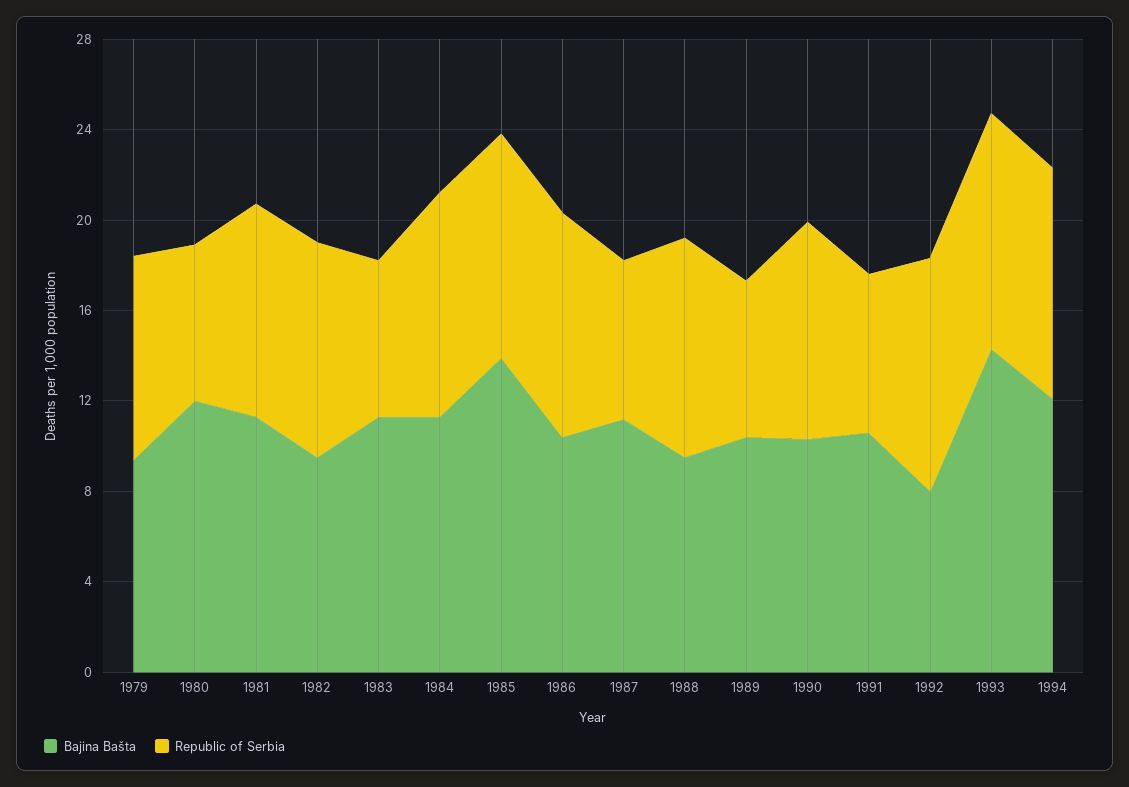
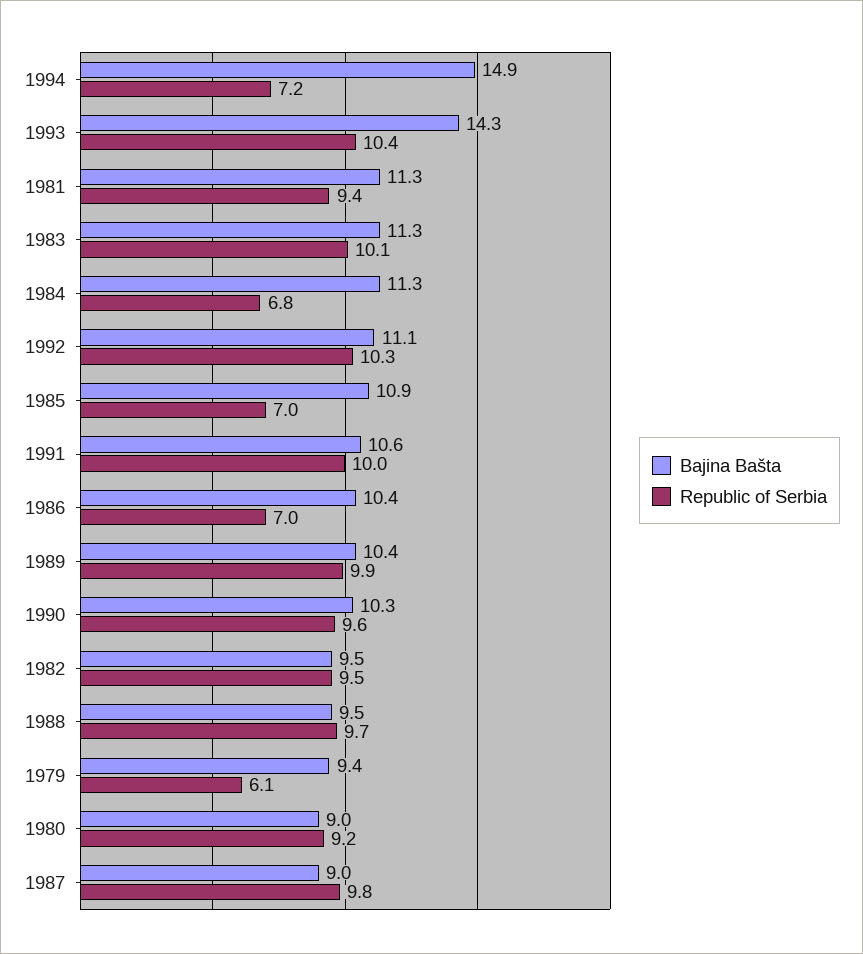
  {
    "Bajina Bašta": {
      "1979": 9.4,
-     "1980": 12,
+     "1980": 9,
      "1981": 11.3,
      "1982": 9.5,
      "1983": 11.3,
      "1984": 11.3,
-     "1985": 14,
+     "1985": 10.9,
      "1986": 10.4,
-     "1987": 11,
+     "1987": 9,
      "1988": 9.5,
      "1989": 10.4,
      "1990": 10.3,
      "1991": 10.6,
-     "1992": 8,
+     "1992": 11.1,
      "1993": 14.3,
-     "1994": 12
+     "1994": 14.9
    },
    "Republic of Serbia": {
-     "1979": 9,
+     "1979": 6.1,
-     "1980": 7,
+     "1980": 9.2,
      "1981": 9.4,
      "1982": 9.5,
-     "1983": 7,
+     "1983": 10.1,
-     "1984": 10,
+     "1984": 6.8,
-     "1985": 10,
+     "1985": 7,
-     "1986": 10,
+     "1986": 7,
-     "1987": 7,
+     "1987": 9.8,
      "1988": 9.7,
-     "1989": 7,
+     "1989": 9.9,
      "1990": 9.6,
-     "1991": 7,
+     "1991": 10,
      "1992": 10.3,
      "1993": 10.4,
-     "1994": 10
+     "1994": 7.2
    }
  }

